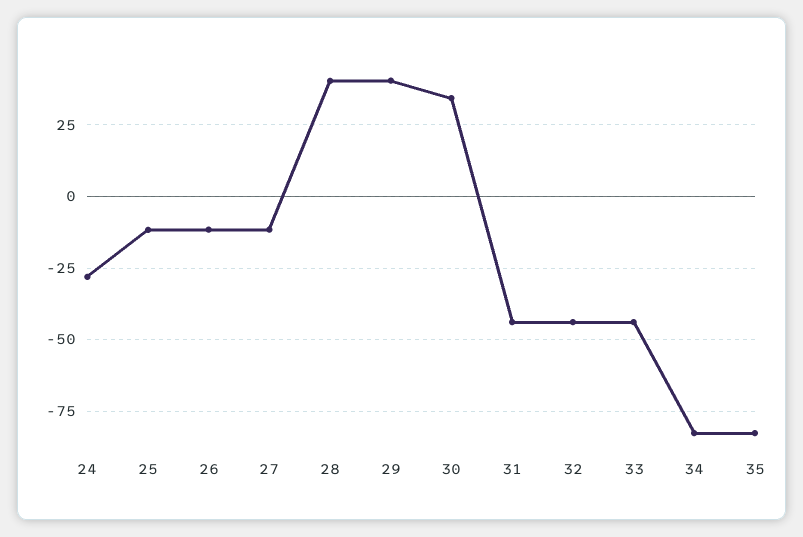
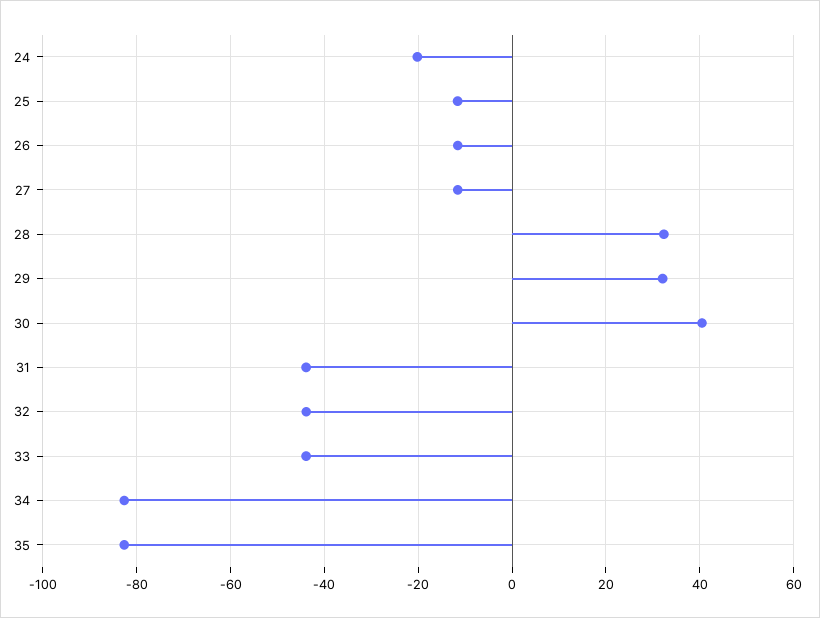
  {
-   "24": -27.5,
+   "24": -20,
    "25": -12,
    "26": -12,
    "27": -12,
-   "28": 40,
+   "28": 32,
-   "29": 40,
+   "29": 32,
-   "30": 35,
+   "30": 40,
    "31": -44,
    "32": -44,
    "33": -44,
    "34": -82,
    "35": -82
  }

